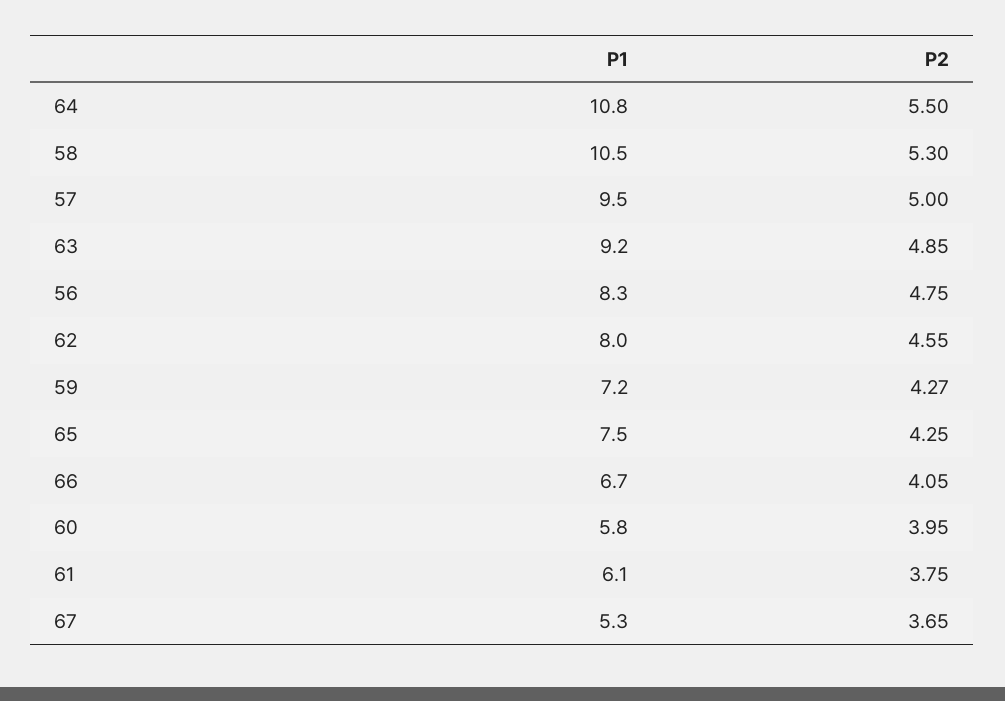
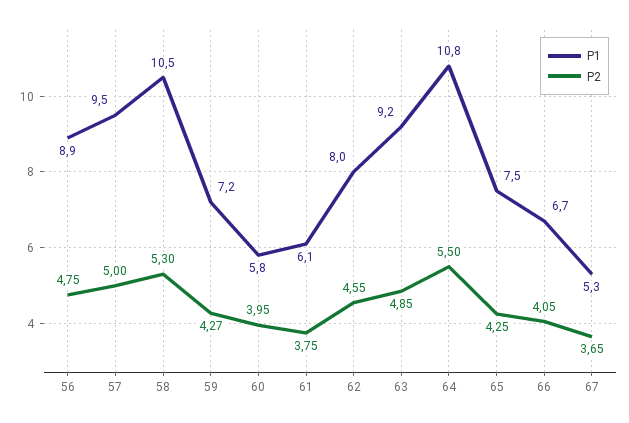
  {
    "P1": {
      "64": 10.8,
      "58": 10.5,
      "57": 9.5,
      "63": 9.2,
-     "56": 8.3,
+     "56": 8.9,
      "62": 8,
      "59": 7.2,
      "65": 7.5,
      "66": 6.7,
      "60": 5.8,
      "61": 6.1,
      "67": 5.3
    },
    "P2": {
      "64": 5.5,
      "58": 5.3,
      "57": 5,
      "63": 4.85,
      "56": 4.75,
      "62": 4.55,
      "59": 4.27,
      "65": 4.25,
      "66": 4.05,
      "60": 3.95,
      "61": 3.75,
      "67": 3.65
    }
  }

